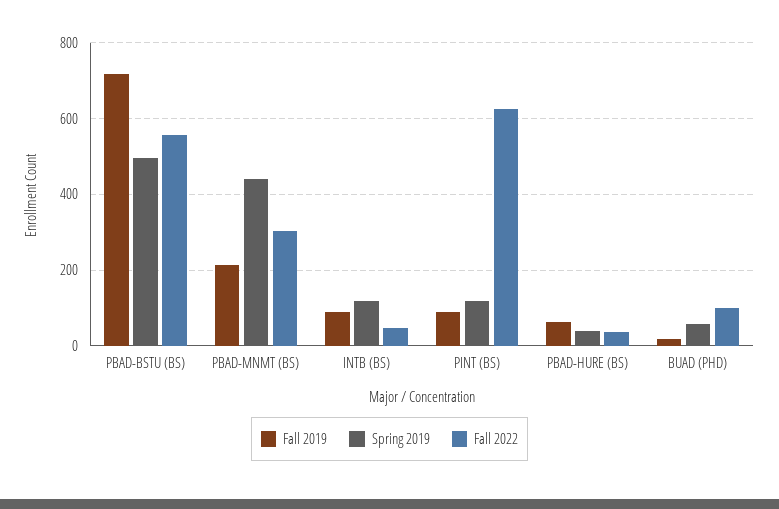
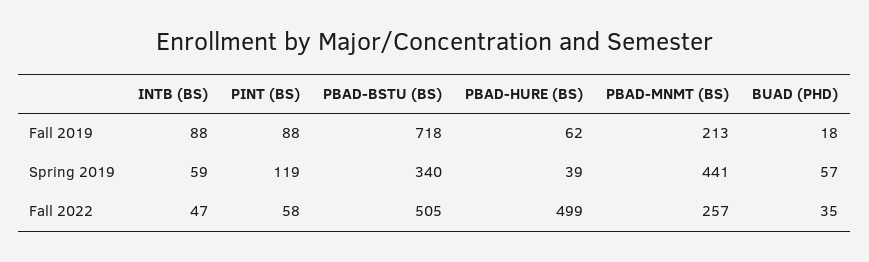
  {
    "Fall 2019": {
      "PBAD-BSTU (BS)": 718,
      "PBAD-MNMT (BS)": 213,
      "INTB (BS)": 88,
      "PINT (BS)": 88,
      "PBAD-HURE (BS)": 62,
      "BUAD (PHD)": 18
    },
    "Spring 2019": {
-     "PBAD-BSTU (BS)": 500,
+     "PBAD-BSTU (BS)": 340,
      "PBAD-MNMT (BS)": 441,
-     "INTB (BS)": 120,
+     "INTB (BS)": 59,
      "PINT (BS)": 119,
      "PBAD-HURE (BS)": 39,
      "BUAD (PHD)": 57
    },
    "Fall 2022": {
-     "PBAD-BSTU (BS)": 560,
+     "PBAD-BSTU (BS)": 505,
-     "PBAD-MNMT (BS)": 300,
+     "PBAD-MNMT (BS)": 257,
      "INTB (BS)": 47,
-     "PINT (BS)": 620,
+     "PINT (BS)": 58,
-     "PBAD-HURE (BS)": 40,
+     "PBAD-HURE (BS)": 499,
-     "BUAD (PHD)": 100
+     "BUAD (PHD)": 35
    }
  }

